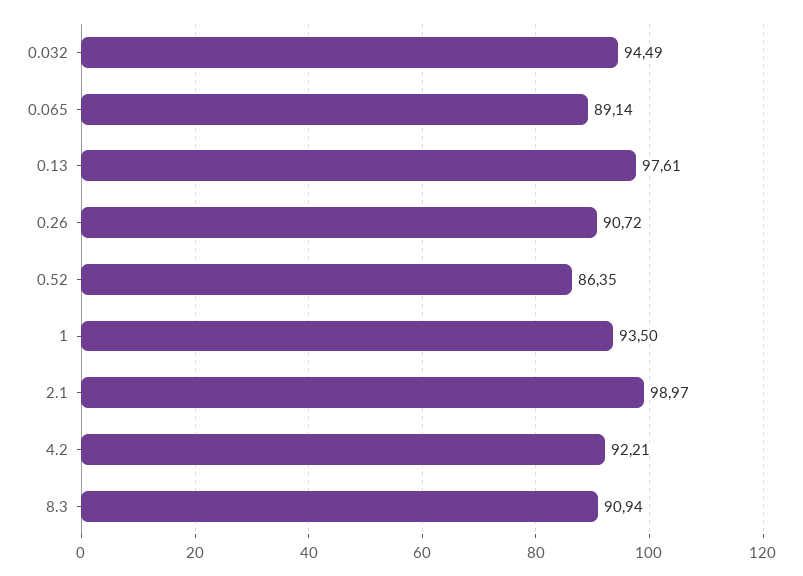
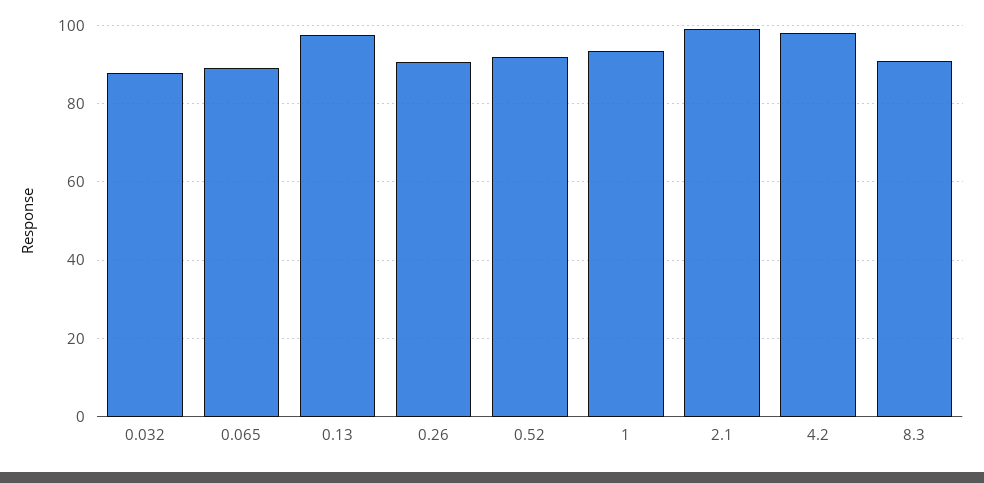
  {
-   "0.032": 94.49,
+   "0.032": 88,
    "0.065": 89.14,
    "0.13": 97.61,
    "0.26": 90.72,
-   "0.52": 86.35,
+   "0.52": 92,
    "1": 93.5,
    "2.1": 98.97,
-   "4.2": 92.21,
+   "4.2": 98,
    "8.3": 90.94
  }

